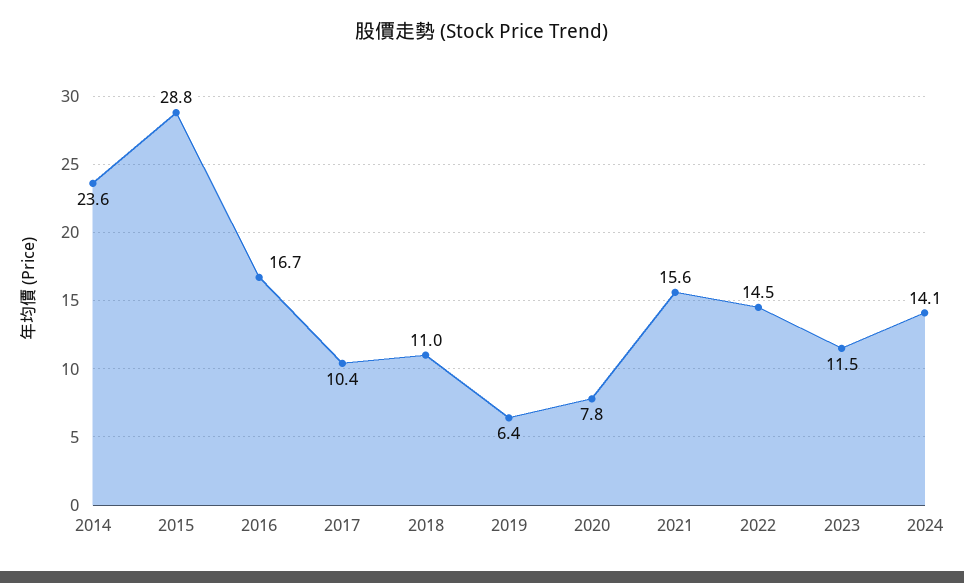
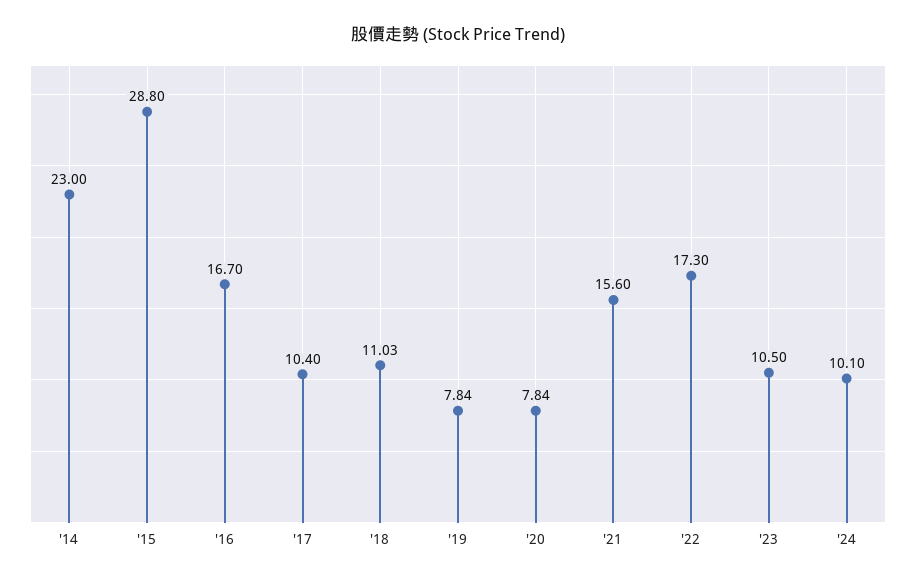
  {
-   "2014": 23.6,
+   "2014": 23,
    "2015": 28.8,
    "2016": 16.7,
    "2017": 10.4,
    "2018": 11.03,
-   "2019": 6.4,
+   "2019": 7.84,
    "2020": 7.84,
    "2021": 15.6,
-   "2022": 14.5,
+   "2022": 17.3,
-   "2023": 11.5,
+   "2023": 10.5,
-   "2024": 14.1
+   "2024": 10.1
  }

